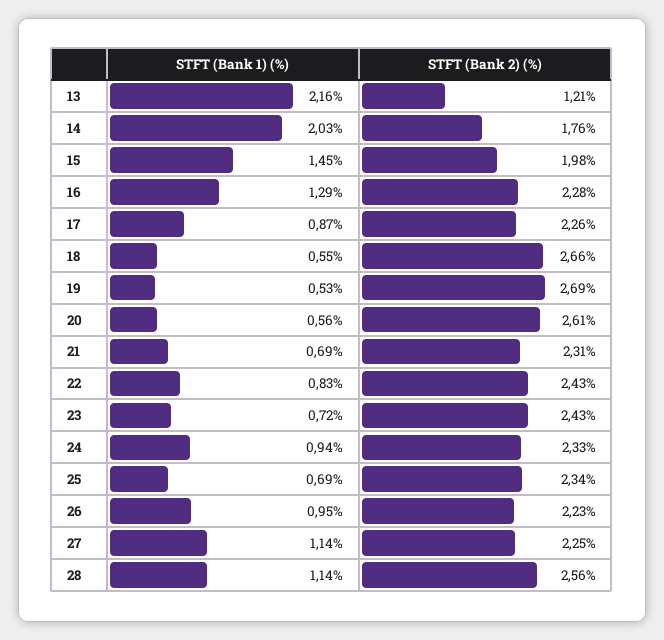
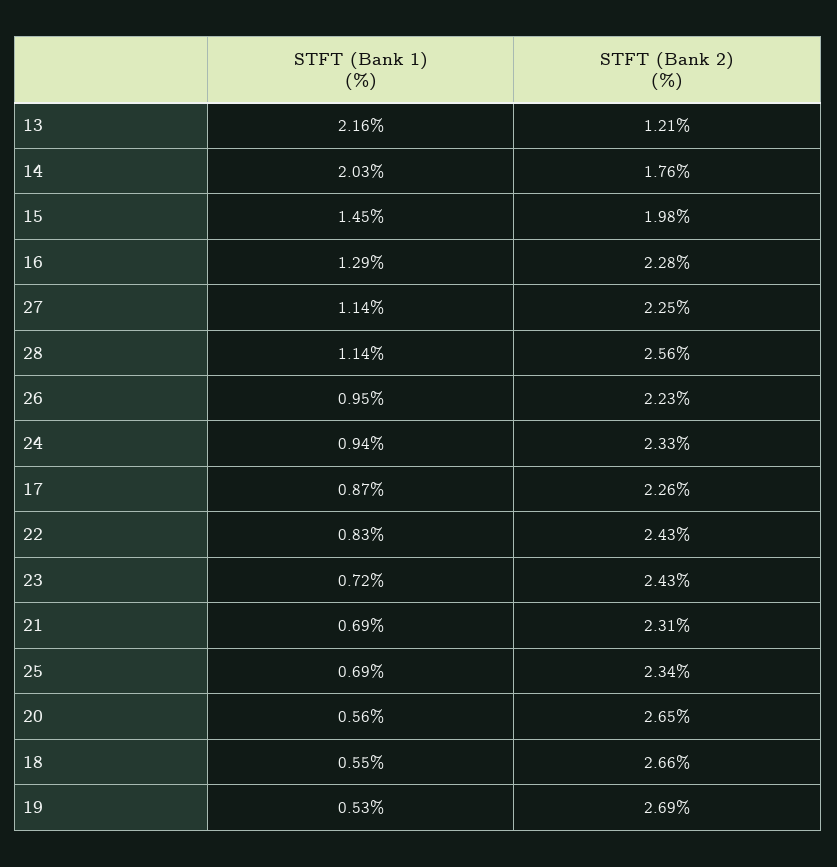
  {
    "STFT (Bank 1) (%)": {
      "13": 2.16,
      "14": 2.03,
      "15": 1.45,
      "16": 1.29,
      "17": 0.87,
      "18": 0.55,
      "19": 0.53,
      "20": 0.56,
      "21": 0.69,
      "22": 0.83,
      "23": 0.72,
      "24": 0.94,
      "25": 0.69,
      "26": 0.95,
      "27": 1.14,
      "28": 1.14
    },
    "STFT (Bank 2) (%)": {
      "13": 1.21,
      "14": 1.76,
      "15": 1.98,
      "16": 2.28,
      "17": 2.26,
      "18": 2.66,
      "19": 2.69,
-     "20": 2.61,
+     "20": 2.65,
      "21": 2.31,
      "22": 2.43,
      "23": 2.43,
      "24": 2.33,
      "25": 2.34,
      "26": 2.23,
      "27": 2.25,
      "28": 2.56
    }
  }

